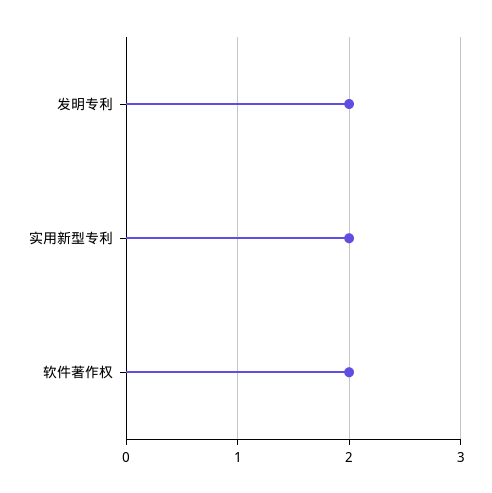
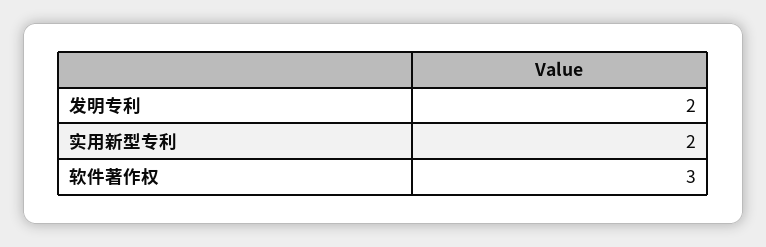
  {
    "发明专利": 2,
    "实用新型专利": 2,
-   "软件著作权": 2
+   "软件著作权": 3
  }

